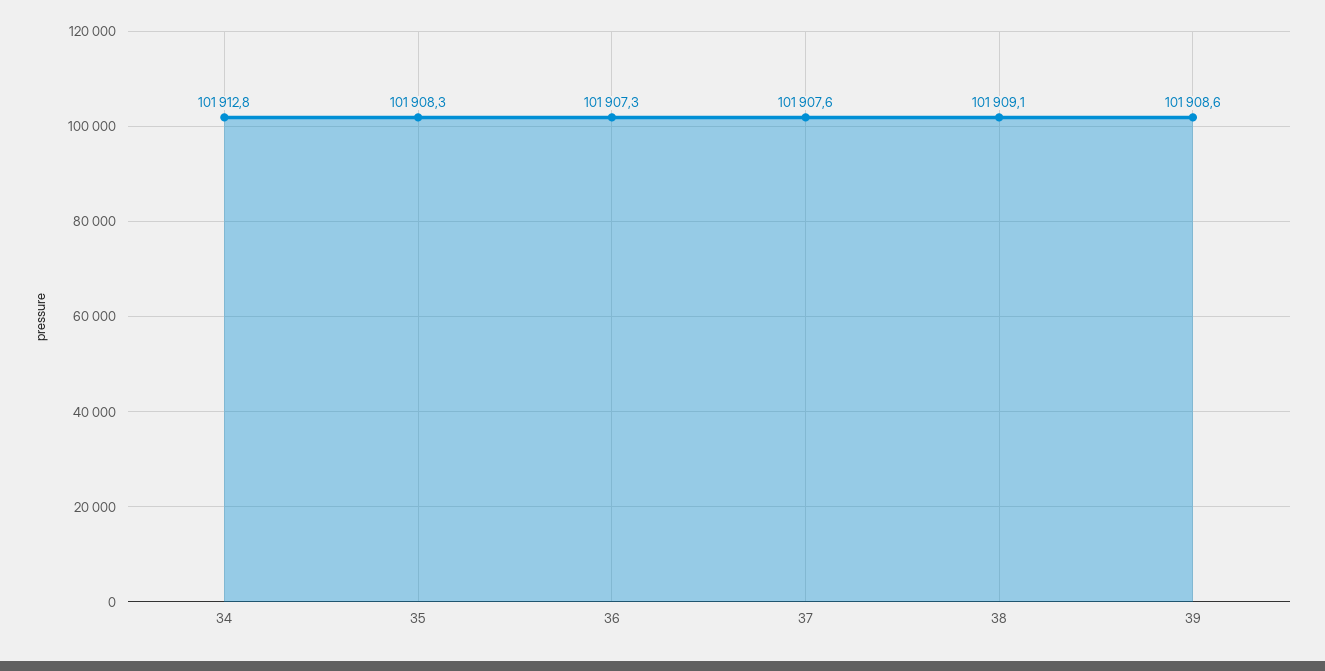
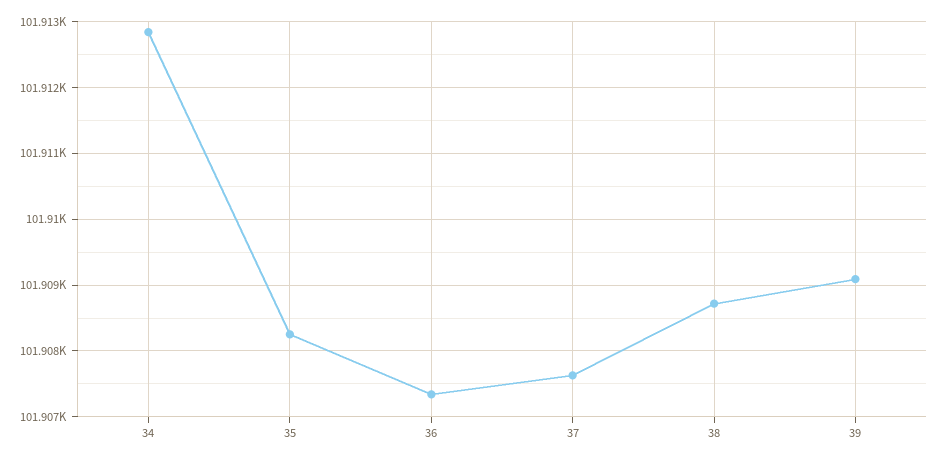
  {
    "34": 101912.8,
    "35": 101908.3,
    "36": 101907.3,
    "37": 101907.6,
-   "38": 101909.1,
+   "38": 101908.7,
-   "39": 101908.6
+   "39": 101909.1
  }

